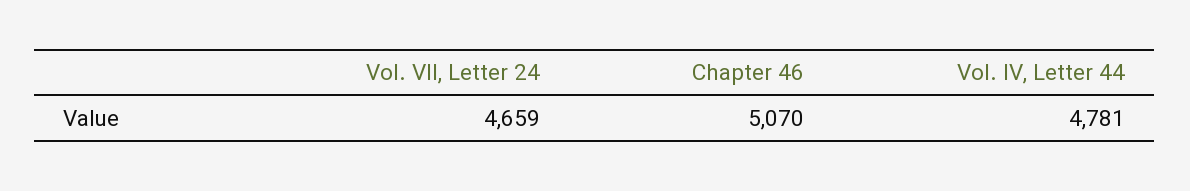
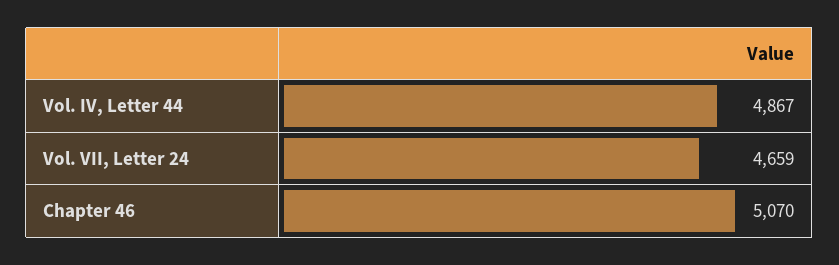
  {
    "Vol. VII, Letter 24": 4659,
    "Chapter 46": 5070,
-   "Vol. IV, Letter 44": 4781
+   "Vol. IV, Letter 44": 4867
  }

